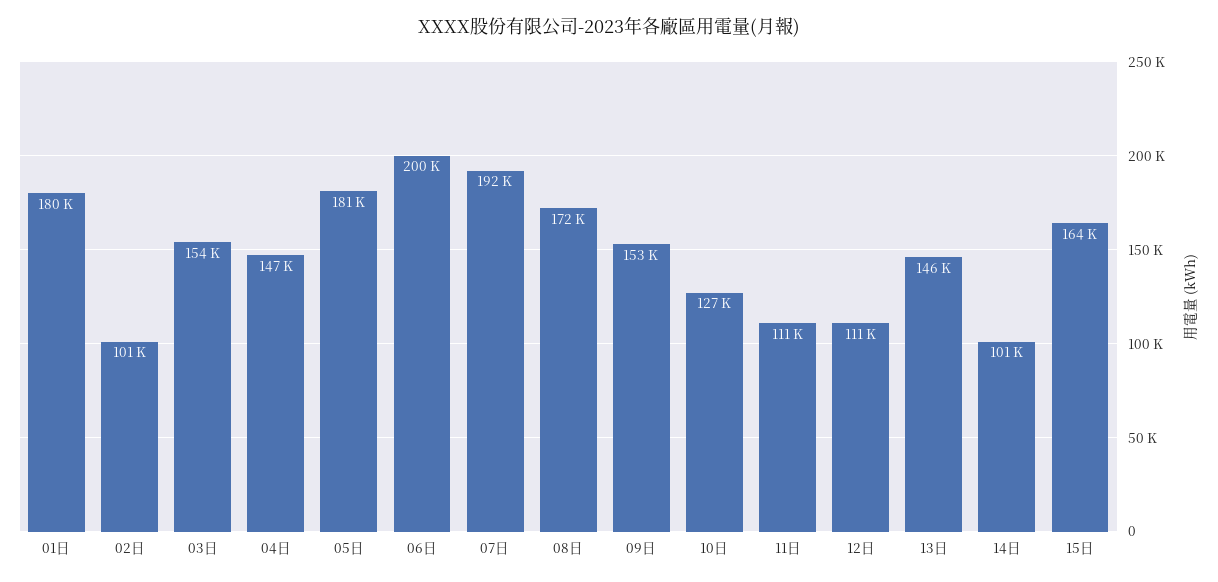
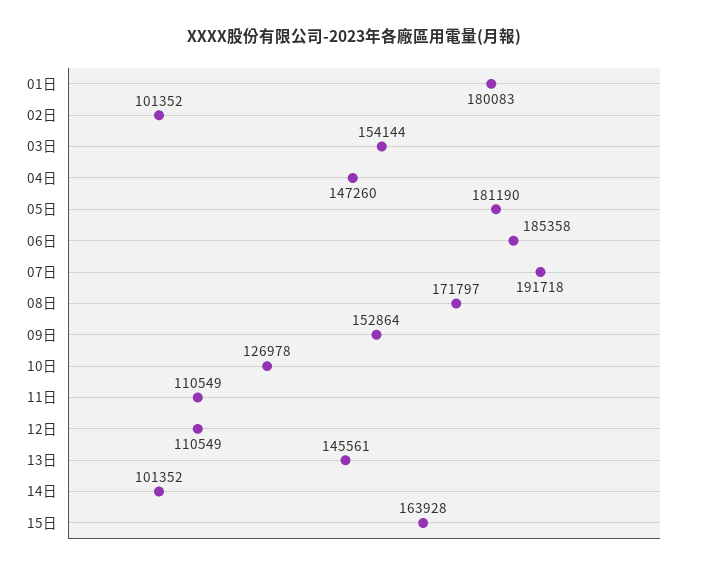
  {
    "01日": 180083,
    "02日": 101352,
    "03日": 154144,
    "04日": 147260,
    "05日": 181190,
-   "06日": 200000,
+   "06日": 185358,
    "07日": 191718,
    "08日": 171797,
    "09日": 152864,
    "10日": 126978,
    "11日": 110549,
    "12日": 110549,
    "13日": 145561,
    "14日": 101352,
    "15日": 163928
  }

